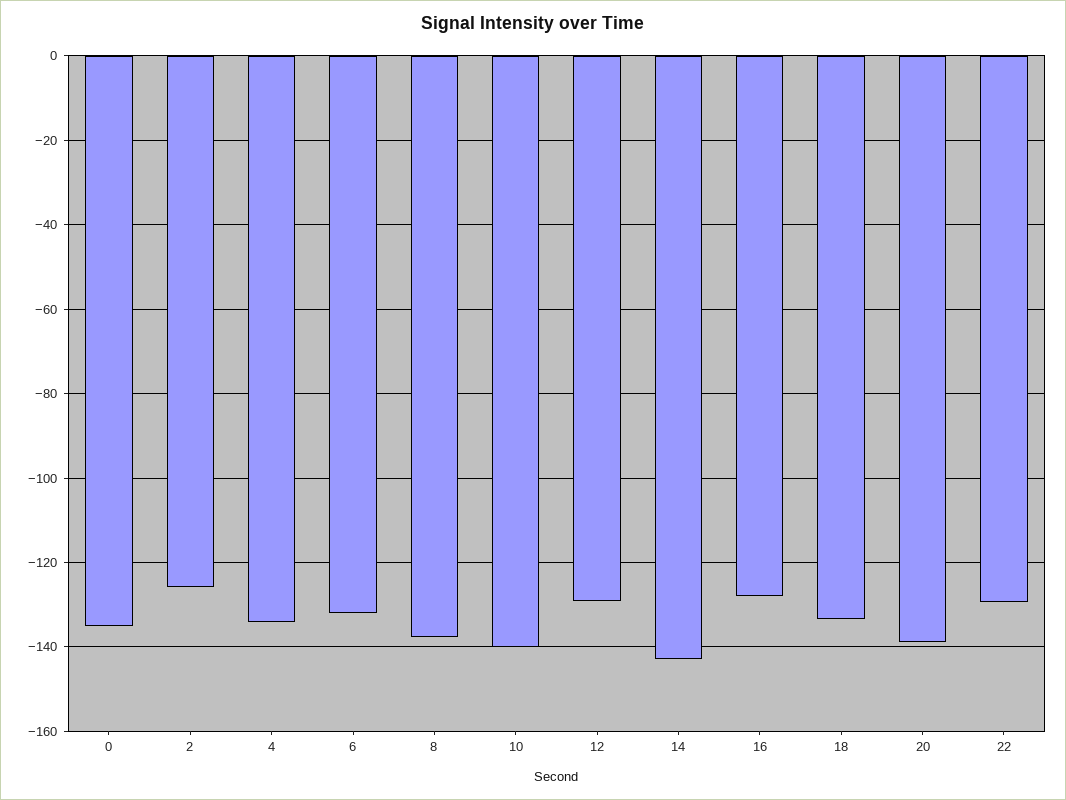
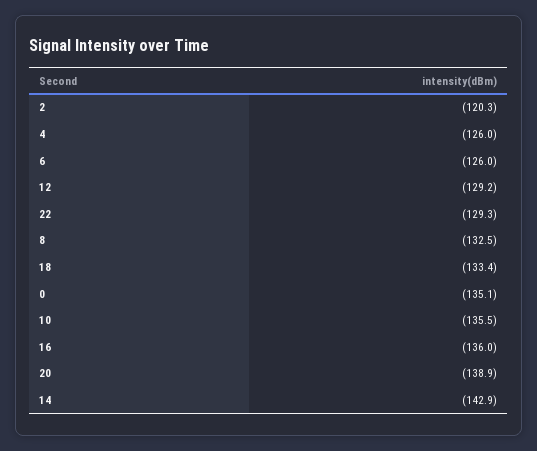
  {
    "0": -135.1,
-   "2": -126,
+   "2": -120.3,
-   "4": -134,
+   "4": -126,
-   "6": -132,
+   "6": -126,
-   "8": -138,
+   "8": -132.5,
-   "10": -140,
+   "10": -135.5,
    "12": -129.2,
    "14": -142.9,
-   "16": -128,
+   "16": -136,
    "18": -133.4,
    "20": -138.9,
    "22": -129.3
  }

